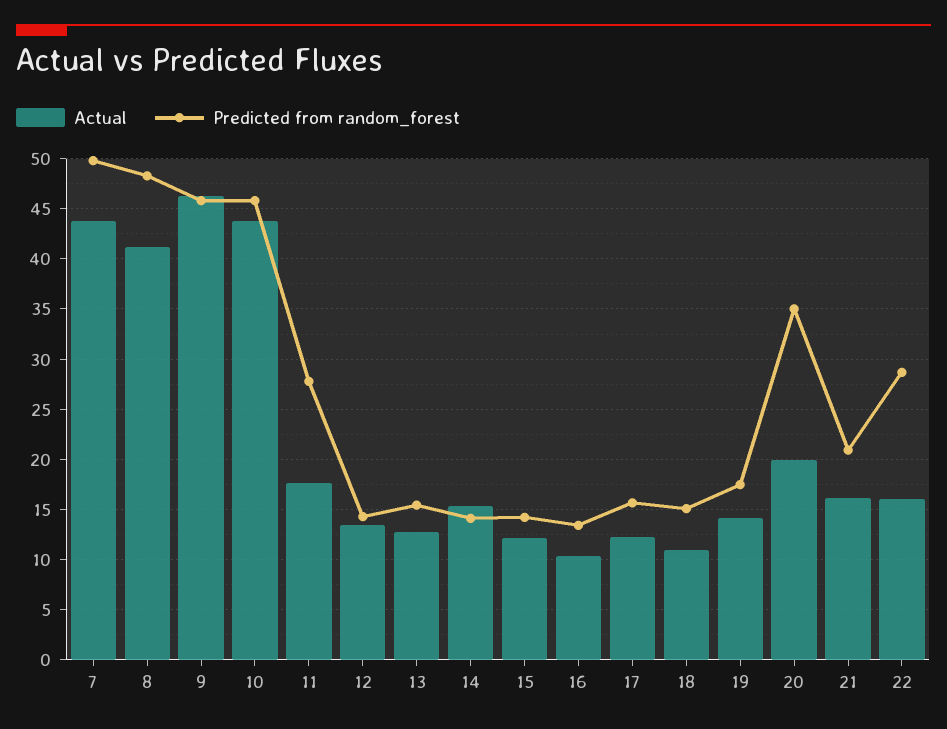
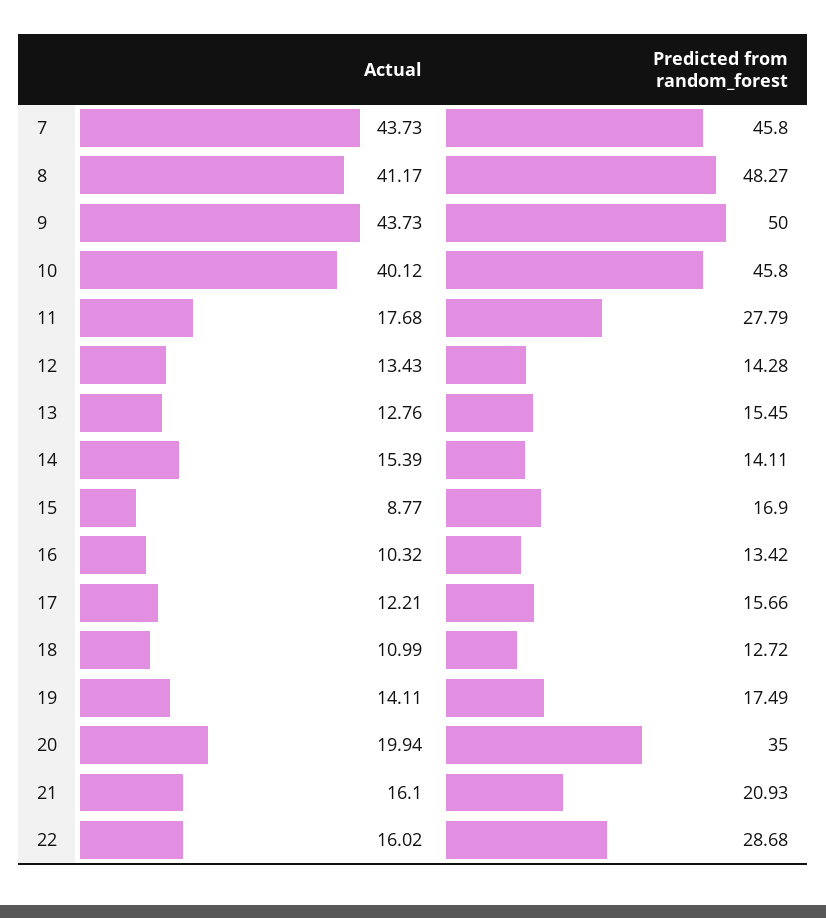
  {
    "Actual": {
      "7": 43.73,
      "8": 41.17,
-     "9": 46,
+     "9": 43.73,
-     "10": 44,
+     "10": 40.12,
      "11": 17.68,
      "12": 13.43,
      "13": 12.76,
      "14": 15.39,
-     "15": 12,
+     "15": 8.77,
      "16": 10.32,
      "17": 12.21,
      "18": 10.99,
      "19": 14.11,
      "20": 19.94,
      "21": 16.1,
      "22": 16.02
    },
    "Predicted from random_forest": {
-     "7": 50,
+     "7": 45.8,
      "8": 48.27,
-     "9": 46,
+     "9": 50,
      "10": 45.8,
      "11": 27.79,
      "12": 14.28,
      "13": 15.45,
      "14": 14.11,
-     "15": 14,
+     "15": 16.9,
      "16": 13.42,
      "17": 15.66,
-     "18": 15,
+     "18": 12.72,
      "19": 17.49,
      "20": 35,
      "21": 20.93,
      "22": 28.68
    }
  }

